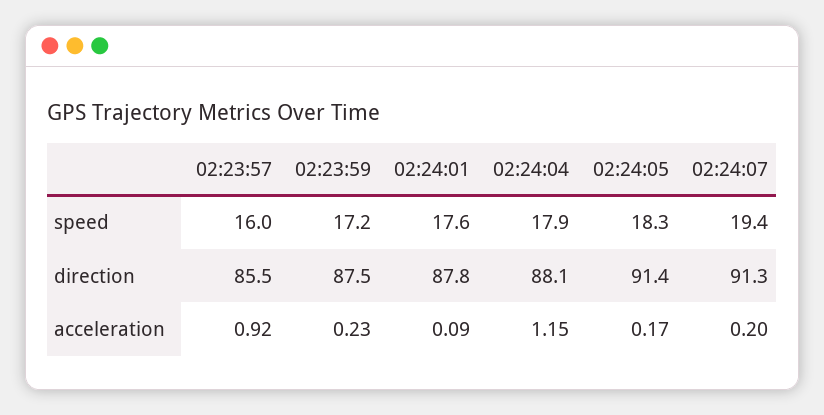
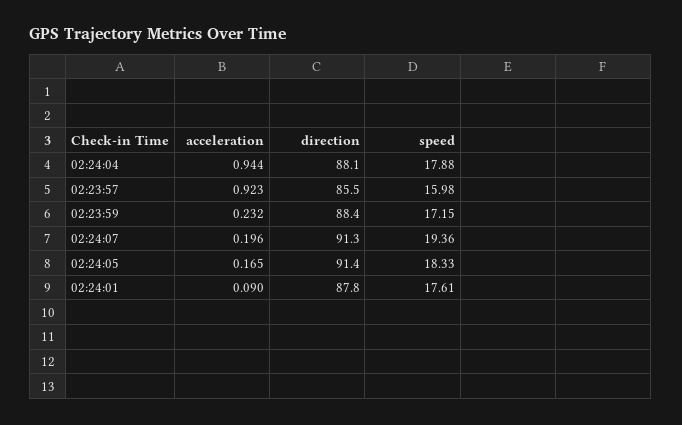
  {
    "02:23:57": {
      "speed": 15.98,
      "direction": 85.5,
      "acceleration": 0.923
    },
    "02:23:59": {
      "speed": 17.15,
-     "direction": 87.5,
+     "direction": 88.4,
      "acceleration": 0.232
    },
    "02:24:01": {
      "speed": 17.61,
      "direction": 87.8,
      "acceleration": 0.09
    },
    "02:24:04": {
      "speed": 17.88,
      "direction": 88.1,
-     "acceleration": 1.15
+     "acceleration": 0.944
    },
    "02:24:05": {
      "speed": 18.33,
      "direction": 91.4,
      "acceleration": 0.165
    },
    "02:24:07": {
      "speed": 19.36,
      "direction": 91.3,
      "acceleration": 0.196
    }
  }

